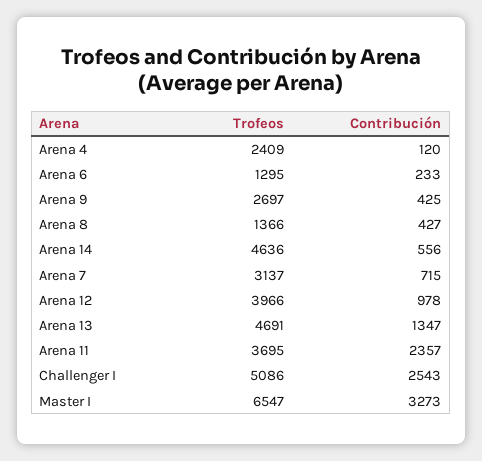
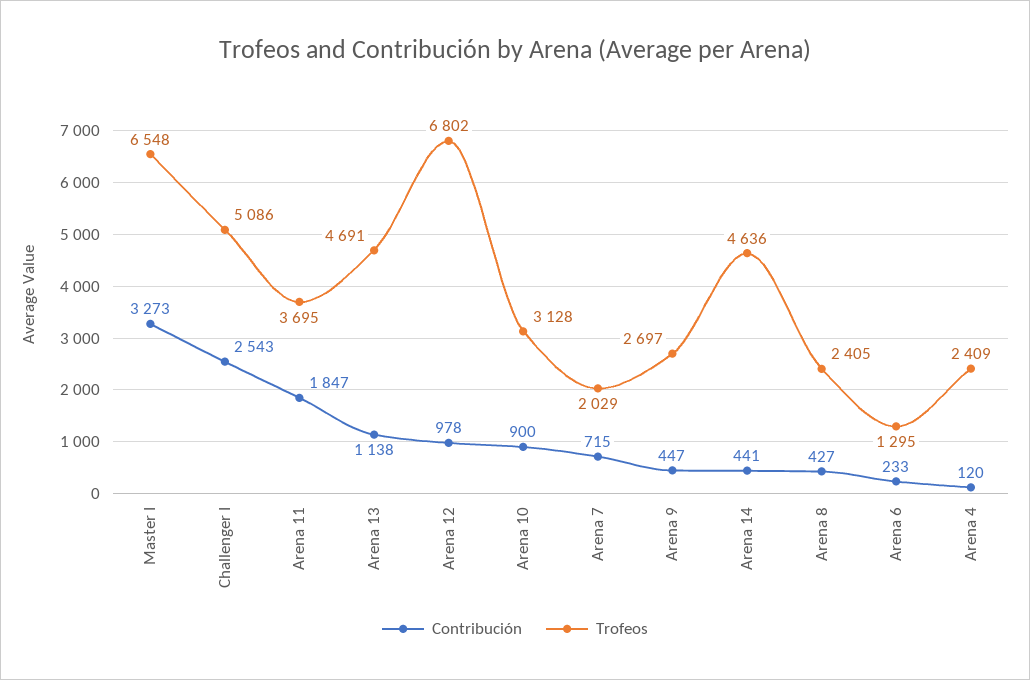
  {
    "Trofeos": {
      "Arena 4": 2409,
      "Arena 6": 1295,
      "Arena 9": 2697,
-     "Arena 8": 1366,
+     "Arena 8": 2405,
      "Arena 14": 4636,
-     "Arena 7": 3137,
+     "Arena 7": 2029,
-     "Arena 12": 3966,
+     "Arena 12": 6802,
      "Arena 13": 4691,
      "Arena 11": 3695,
      "Challenger I": 5086,
-     "Master I": 6547
+     "Master I": 6548,
+     "Arena 10": 3128
    },
    "Contribución": {
      "Arena 4": 120,
      "Arena 6": 233,
-     "Arena 9": 425,
+     "Arena 9": 447,
      "Arena 8": 427,
-     "Arena 14": 556,
+     "Arena 14": 441,
      "Arena 7": 715,
      "Arena 12": 978,
-     "Arena 13": 1347,
+     "Arena 13": 1138,
-     "Arena 11": 2357,
+     "Arena 11": 1847,
      "Challenger I": 2543,
-     "Master I": 3273
+     "Master I": 3273,
+     "Arena 10": 900
    }
  }

